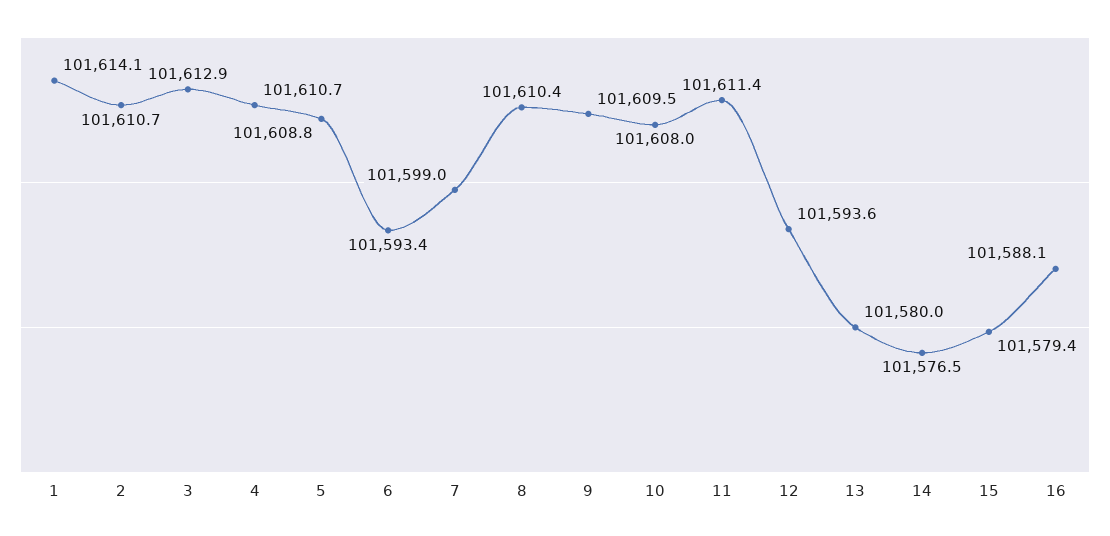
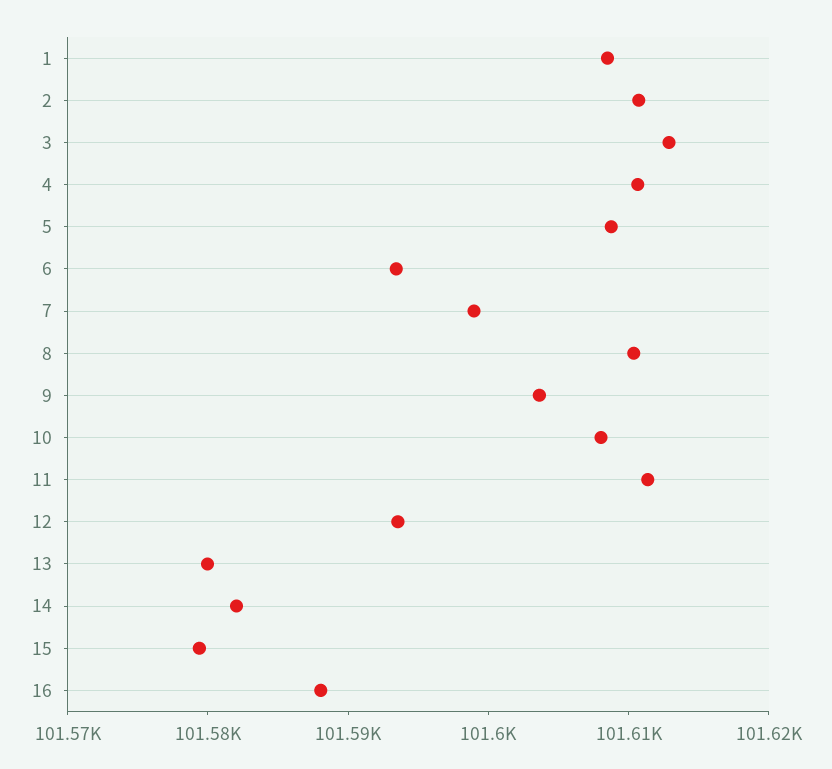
  {
-   "1": 101614.1,
+   "1": 101608,
    "2": 101610.7,
    "3": 101612.9,
    "4": 101610.7,
    "5": 101608.8,
    "6": 101593.4,
    "7": 101599,
    "8": 101610.4,
-   "9": 101609.5,
+   "9": 101604,
    "10": 101608,
    "11": 101611.4,
    "12": 101593.6,
    "13": 101580,
-   "14": 101576.5,
+   "14": 101582,
    "15": 101579.4,
    "16": 101588.1
  }

